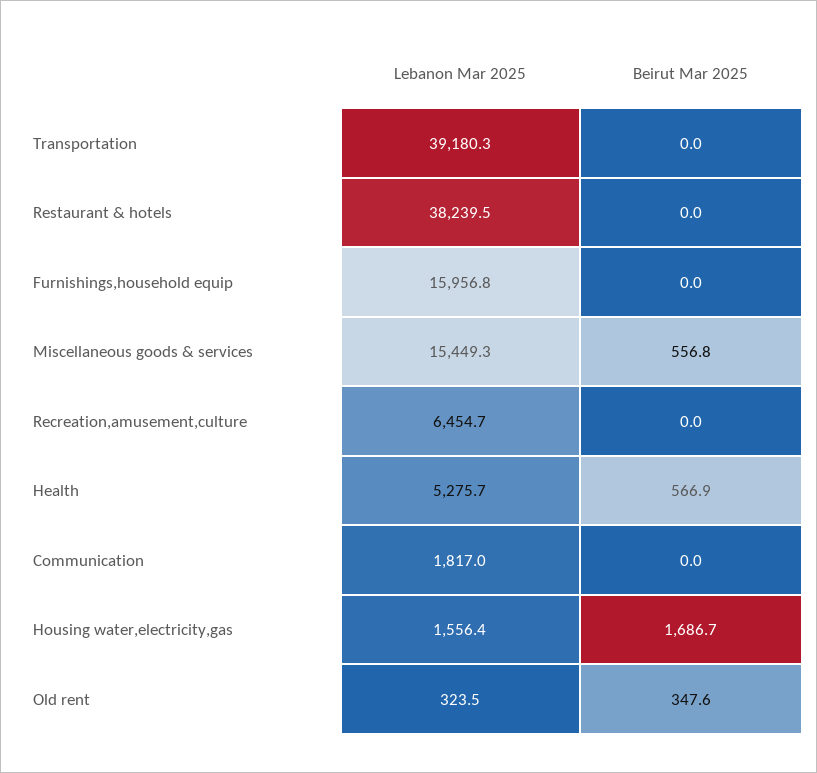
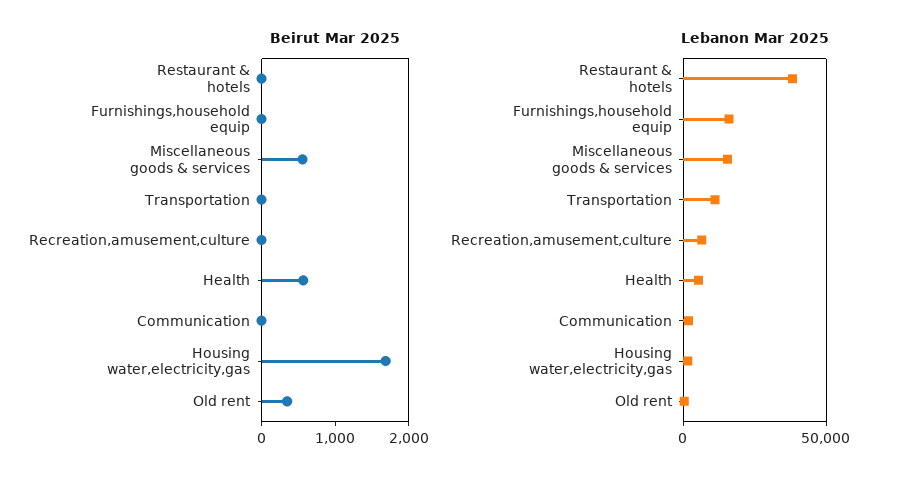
  {
    "Lebanon Mar 2025": {
-     "Transportation": 39180.3,
+     "Transportation": 10000,
      "Restaurant & hotels": 38239.5,
      "Furnishings,household equip": 15956.8,
      "Miscellaneous goods & services": 15449.3,
      "Recreation,amusement,culture": 6454.7,
      "Health": 5275.7,
      "Communication": 1817,
      "Housing water,electricity,gas": 1556.4,
      "Old rent": 323.5
    },
    "Beirut Mar 2025": {
      "Transportation": 0,
      "Restaurant & hotels": 0,
      "Furnishings,household equip": 0,
      "Miscellaneous goods & services": 556.8,
      "Recreation,amusement,culture": 0,
      "Health": 566.9,
      "Communication": 0,
      "Housing water,electricity,gas": 1686.7,
      "Old rent": 347.6
    }
  }

